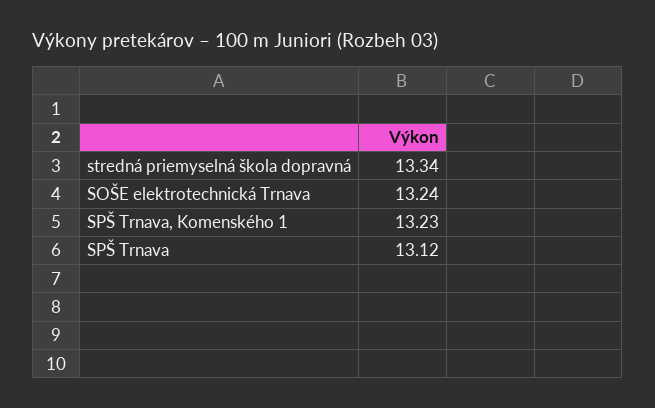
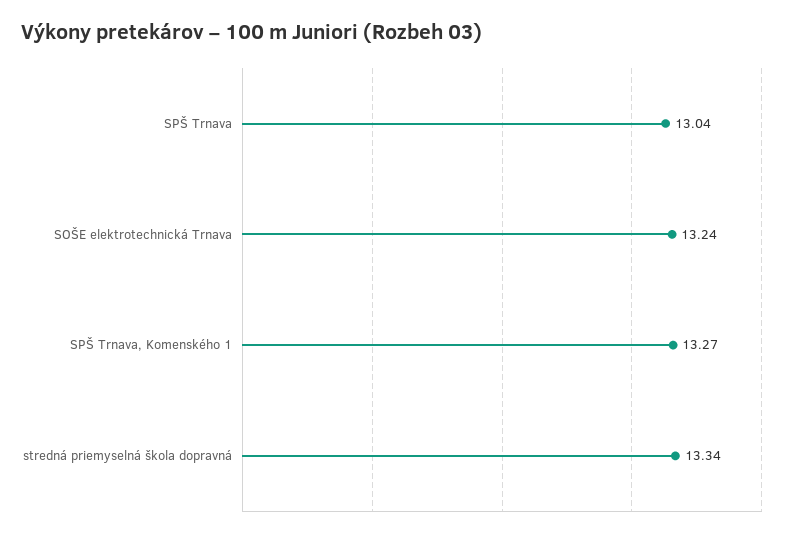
  {
    "stredná priemyselná škola dopravná": 13.34,
    "SOŠE elektrotechnická Trnava": 13.24,
-   "SPŠ Trnava, Komenského 1": 13.23,
+   "SPŠ Trnava, Komenského 1": 13.27,
-   "SPŠ Trnava": 13.12
+   "SPŠ Trnava": 13.04
  }

